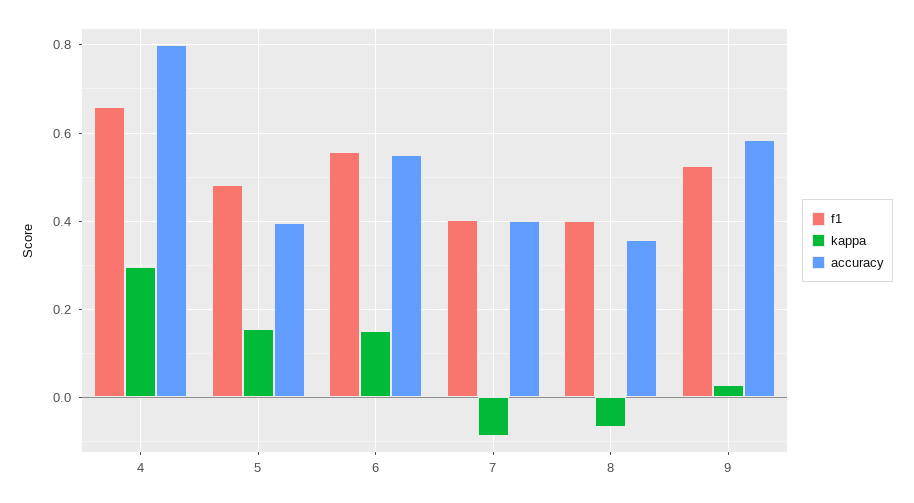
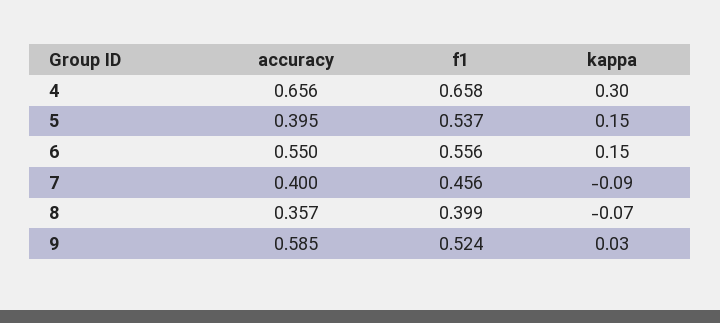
  {
    "f1": {
      "4": 0.658,
-     "5": 0.48,
+     "5": 0.537,
      "6": 0.556,
-     "7": 0.4,
+     "7": 0.456,
      "8": 0.399,
      "9": 0.524
    },
    "kappa": {
      "4": 0.3,
      "5": 0.15,
      "6": 0.15,
      "7": -0.09,
      "8": -0.07,
      "9": 0.03
    },
    "accuracy": {
-     "4": 0.8,
+     "4": 0.656,
      "5": 0.395,
      "6": 0.55,
      "7": 0.4,
      "8": 0.357,
      "9": 0.585
    }
  }

